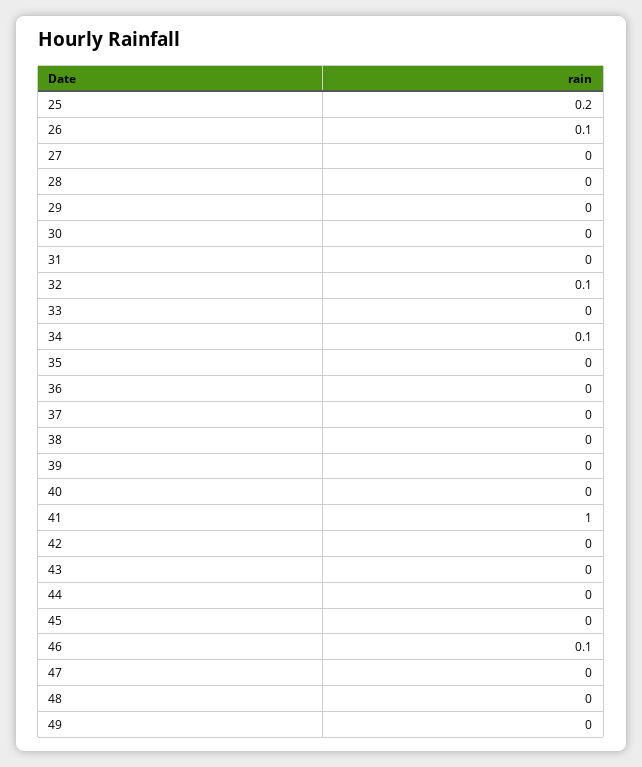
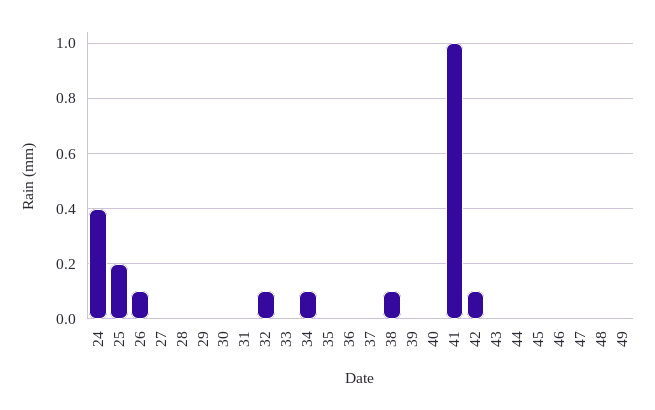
  {
    "25": 0.2,
    "26": 0.1,
    "27": 0,
    "28": 0,
    "29": 0,
    "30": 0,
    "31": 0,
    "32": 0.1,
    "33": 0,
    "34": 0.1,
    "35": 0,
    "36": 0,
    "37": 0,
-   "38": 0,
+   "38": 0.1,
    "39": 0,
    "40": 0,
    "41": 1,
-   "42": 0,
+   "42": 0.1,
    "43": 0,
    "44": 0,
    "45": 0,
-   "46": 0.1,
+   "46": 0,
    "47": 0,
    "48": 0,
-   "49": 0
+   "49": 0,
+   "24": 0.4
  }

